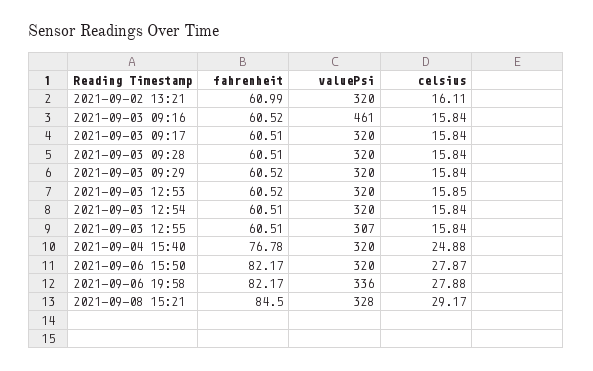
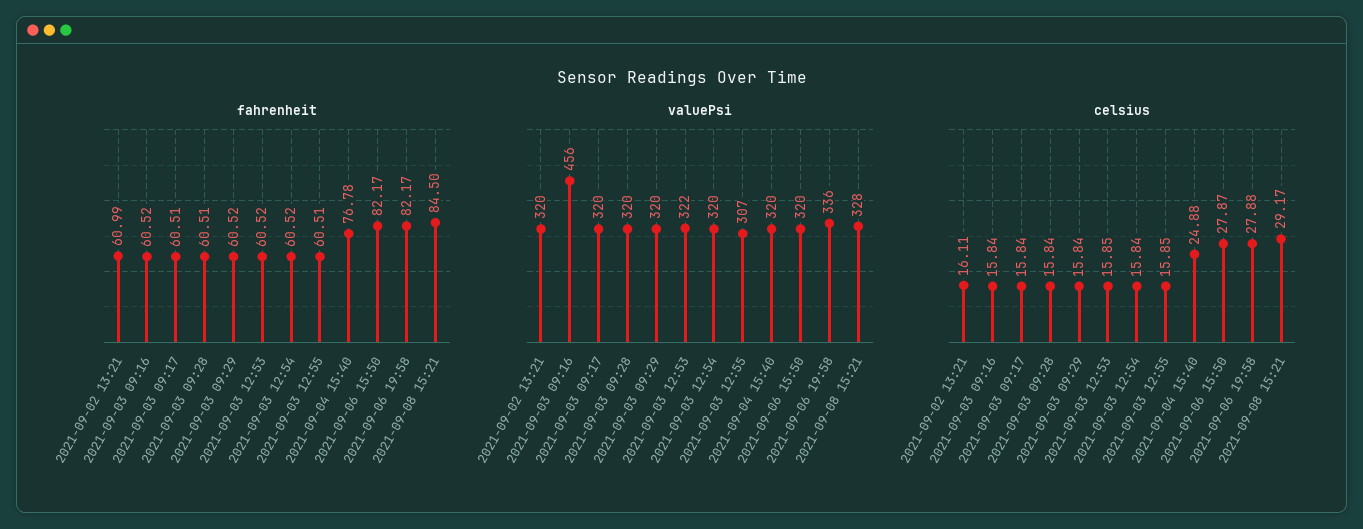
  {
    "fahrenheit": {
      "2021-09-02 13:21": 60.99,
      "2021-09-03 09:16": 60.52,
      "2021-09-03 09:17": 60.51,
      "2021-09-03 09:28": 60.51,
      "2021-09-03 09:29": 60.52,
      "2021-09-03 12:53": 60.52,
-     "2021-09-03 12:54": 60.51,
+     "2021-09-03 12:54": 60.52,
      "2021-09-03 12:55": 60.51,
      "2021-09-04 15:40": 76.78,
      "2021-09-06 15:50": 82.17,
      "2021-09-06 19:58": 82.17,
      "2021-09-08 15:21": 84.5
    },
    "valuePsi": {
      "2021-09-02 13:21": 320,
-     "2021-09-03 09:16": 461,
+     "2021-09-03 09:16": 456,
      "2021-09-03 09:17": 320,
      "2021-09-03 09:28": 320,
      "2021-09-03 09:29": 320,
-     "2021-09-03 12:53": 320,
+     "2021-09-03 12:53": 322,
      "2021-09-03 12:54": 320,
      "2021-09-03 12:55": 307,
      "2021-09-04 15:40": 320,
      "2021-09-06 15:50": 320,
      "2021-09-06 19:58": 336,
      "2021-09-08 15:21": 328
    },
    "celsius": {
      "2021-09-02 13:21": 16.11,
      "2021-09-03 09:16": 15.84,
      "2021-09-03 09:17": 15.84,
      "2021-09-03 09:28": 15.84,
      "2021-09-03 09:29": 15.84,
      "2021-09-03 12:53": 15.85,
      "2021-09-03 12:54": 15.84,
-     "2021-09-03 12:55": 15.84,
+     "2021-09-03 12:55": 15.85,
      "2021-09-04 15:40": 24.88,
      "2021-09-06 15:50": 27.87,
      "2021-09-06 19:58": 27.88,
      "2021-09-08 15:21": 29.17
    }
  }

